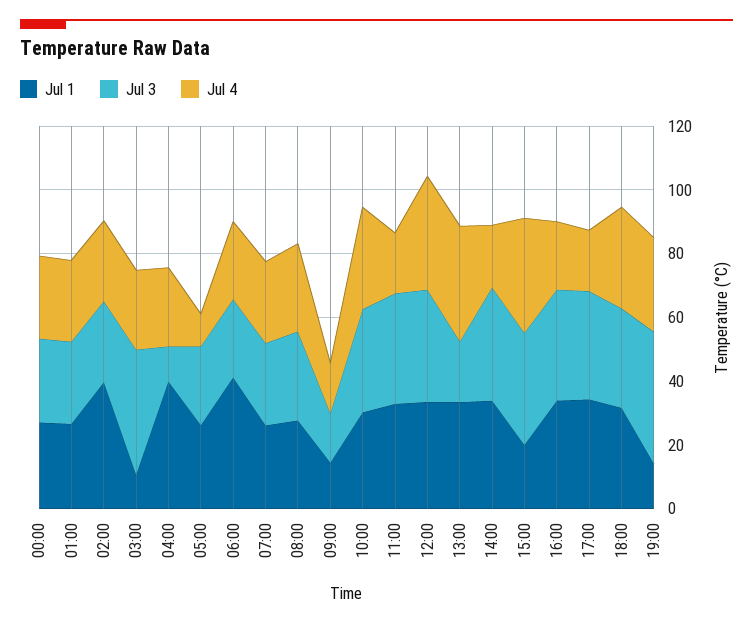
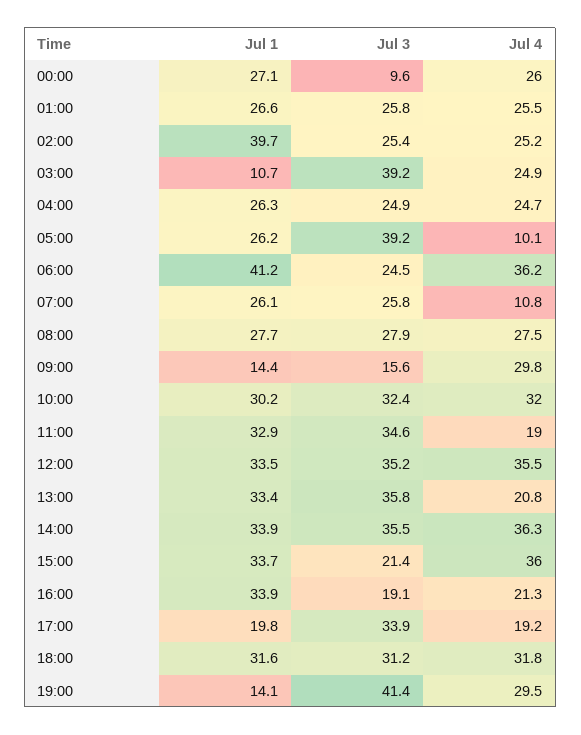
  {
    "Jul 1": {
      "00:00": 27.1,
      "01:00": 26.6,
      "02:00": 39.7,
      "03:00": 10.7,
-     "04:00": 40,
+     "04:00": 26.3,
      "05:00": 26.2,
      "06:00": 41.2,
      "07:00": 26.1,
      "08:00": 27.7,
      "09:00": 14.4,
      "10:00": 30.2,
      "11:00": 32.9,
      "12:00": 33.5,
      "13:00": 33.4,
      "14:00": 33.9,
-     "15:00": 20,
+     "15:00": 33.7,
      "16:00": 33.9,
-     "17:00": 35,
+     "17:00": 19.8,
      "18:00": 31.6,
      "19:00": 14.1
    },
    "Jul 3": {
-     "00:00": 25,
+     "00:00": 9.6,
      "01:00": 25.8,
      "02:00": 25.4,
      "03:00": 39.2,
-     "04:00": 10,
+     "04:00": 24.9,
-     "05:00": 25,
+     "05:00": 39.2,
      "06:00": 24.5,
      "07:00": 25.8,
      "08:00": 27.9,
      "09:00": 15.6,
      "10:00": 32.4,
      "11:00": 34.6,
      "12:00": 35.2,
-     "13:00": 20,
+     "13:00": 35.8,
      "14:00": 35.5,
-     "15:00": 35,
+     "15:00": 21.4,
-     "16:00": 35,
+     "16:00": 19.1,
      "17:00": 33.9,
      "18:00": 31.2,
      "19:00": 41.4
    },
    "Jul 4": {
      "00:00": 26,
      "01:00": 25.5,
      "02:00": 25.2,
      "03:00": 24.9,
      "04:00": 24.7,
      "05:00": 10.1,
-     "06:00": 25,
+     "06:00": 36.2,
-     "07:00": 25,
+     "07:00": 10.8,
      "08:00": 27.5,
-     "09:00": 15,
+     "09:00": 29.8,
      "10:00": 32,
      "11:00": 19,
      "12:00": 35.5,
-     "13:00": 35,
+     "13:00": 20.8,
-     "14:00": 20,
+     "14:00": 36.3,
      "15:00": 36,
      "16:00": 21.3,
      "17:00": 19.2,
      "18:00": 31.8,
      "19:00": 29.5
    }
  }

